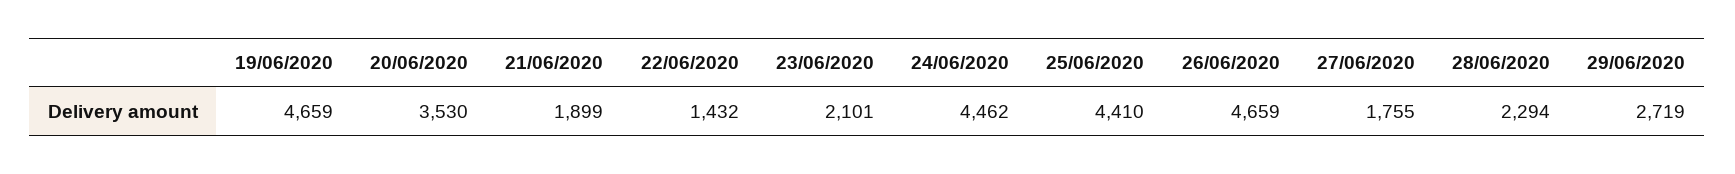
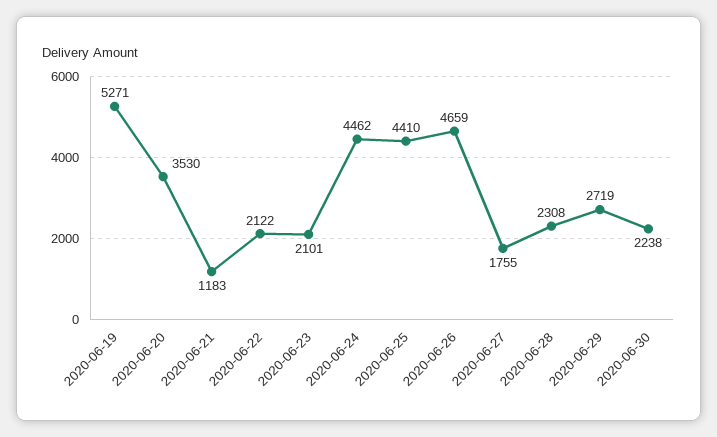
  {
-   "19/06/2020": 4659,
+   "19/06/2020": 5271,
    "20/06/2020": 3530,
-   "21/06/2020": 1899,
+   "21/06/2020": 1183,
-   "22/06/2020": 1432,
+   "22/06/2020": 2122,
    "23/06/2020": 2101,
    "24/06/2020": 4462,
    "25/06/2020": 4410,
    "26/06/2020": 4659,
    "27/06/2020": 1755,
-   "28/06/2020": 2294,
+   "28/06/2020": 2308,
-   "29/06/2020": 2719
+   "29/06/2020": 2719,
+   "2020-06-30": 2238
  }

